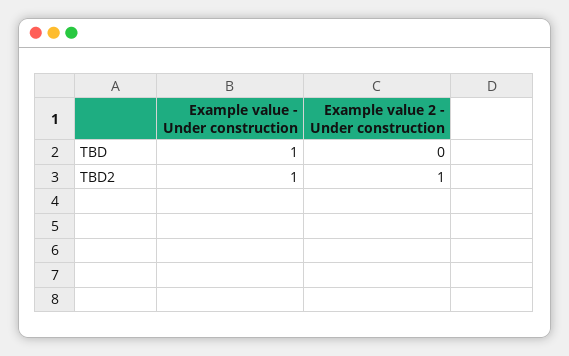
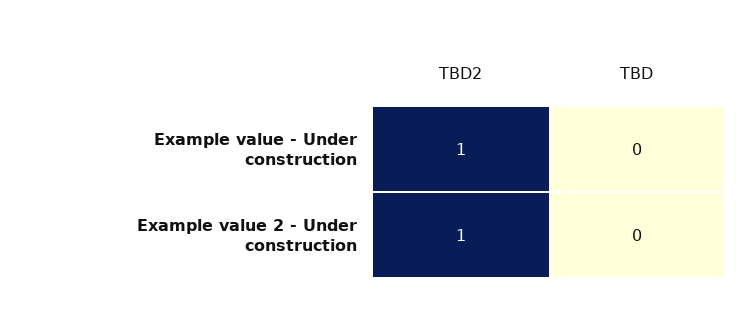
  {
    "Example value - Under construction": {
-     "TBD": 1,
+     "TBD": 0,
      "TBD2": 1
    },
    "Example value 2 - Under construction": {
      "TBD": 0,
      "TBD2": 1
    }
  }

